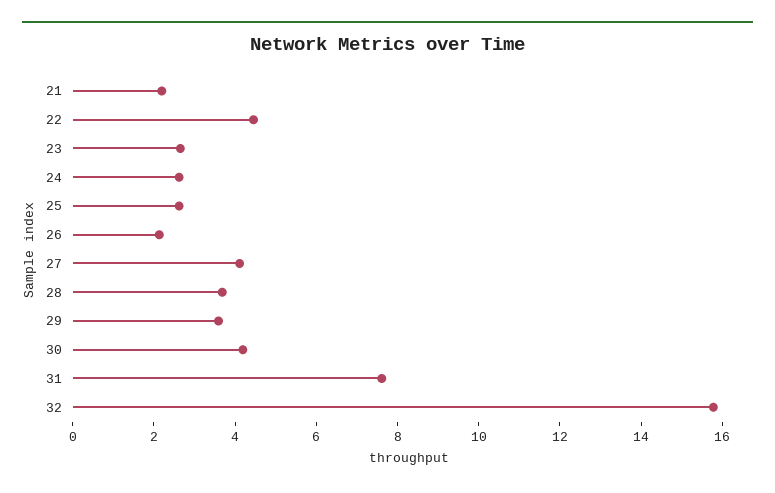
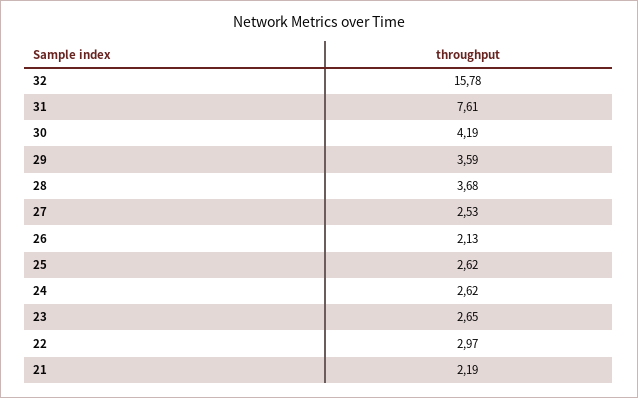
  {
    "21": 2.19,
-   "22": 4.5,
+   "22": 2.97,
    "23": 2.65,
    "24": 2.62,
    "25": 2.62,
    "26": 2.13,
-   "27": 4,
+   "27": 2.53,
    "28": 3.68,
    "29": 3.59,
    "30": 4.19,
    "31": 7.61,
    "32": 15.78
  }

